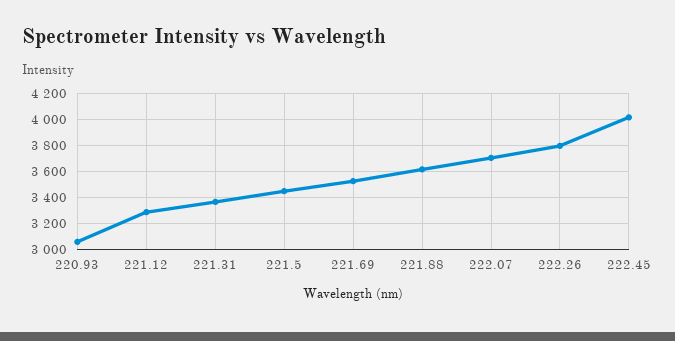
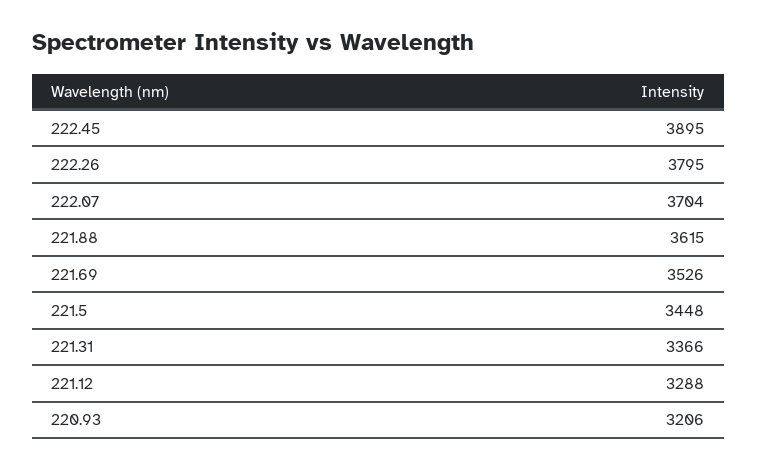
  {
-   "220.93": 3050,
+   "220.93": 3206,
    "221.12": 3288,
    "221.31": 3366,
    "221.5": 3448,
    "221.69": 3526,
    "221.88": 3615,
    "222.07": 3704,
    "222.26": 3795,
-   "222.45": 4000
+   "222.45": 3895
  }

